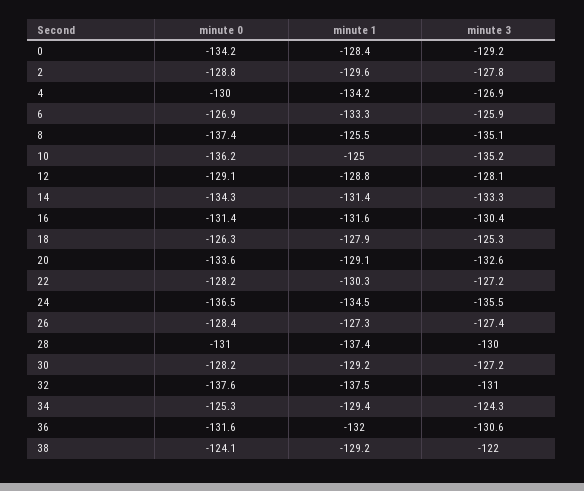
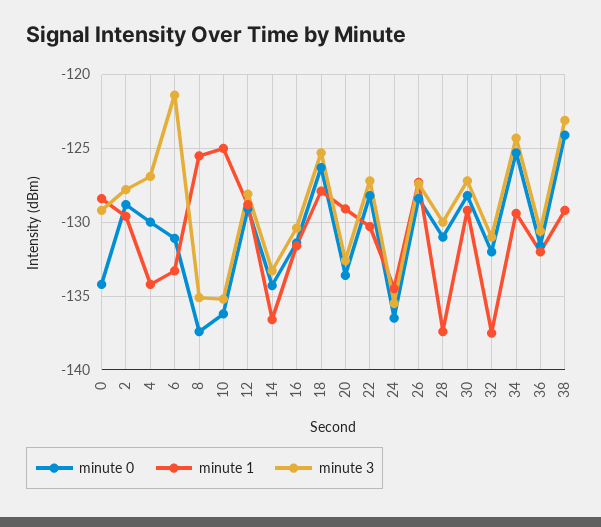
  {
    "minute 0": {
      "0": -134.2,
      "2": -128.8,
      "4": -130,
-     "6": -126.9,
+     "6": -131,
      "8": -137.4,
      "10": -136.2,
      "12": -129.1,
      "14": -134.3,
      "16": -131.4,
      "18": -126.3,
      "20": -133.6,
      "22": -128.2,
      "24": -136.5,
      "26": -128.4,
      "28": -131,
      "30": -128.2,
-     "32": -137.6,
+     "32": -132,
      "34": -125.3,
      "36": -131.6,
      "38": -124.1
    },
    "minute 1": {
      "0": -128.4,
      "2": -129.6,
      "4": -134.2,
      "6": -133.3,
      "8": -125.5,
      "10": -125,
      "12": -128.8,
-     "14": -131.4,
+     "14": -136.5,
      "16": -131.6,
      "18": -127.9,
      "20": -129.1,
      "22": -130.3,
      "24": -134.5,
      "26": -127.3,
      "28": -137.4,
      "30": -129.2,
      "32": -137.5,
      "34": -129.4,
      "36": -132,
      "38": -129.2
    },
    "minute 3": {
      "0": -129.2,
      "2": -127.8,
      "4": -126.9,
-     "6": -125.9,
+     "6": -121.5,
      "8": -135.1,
      "10": -135.2,
      "12": -128.1,
      "14": -133.3,
      "16": -130.4,
      "18": -125.3,
      "20": -132.6,
      "22": -127.2,
      "24": -135.5,
      "26": -127.4,
      "28": -130,
      "30": -127.2,
      "32": -131,
      "34": -124.3,
      "36": -130.6,
-     "38": -122
+     "38": -123
    }
  }

